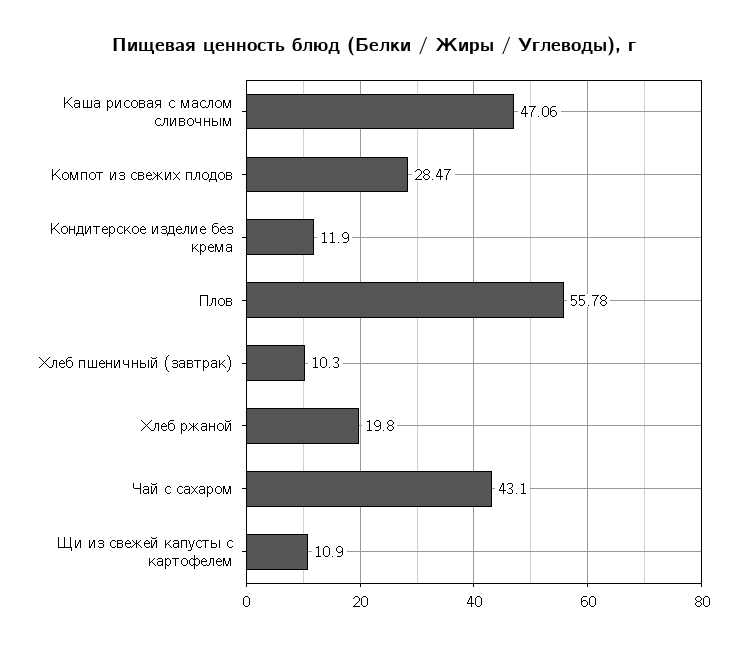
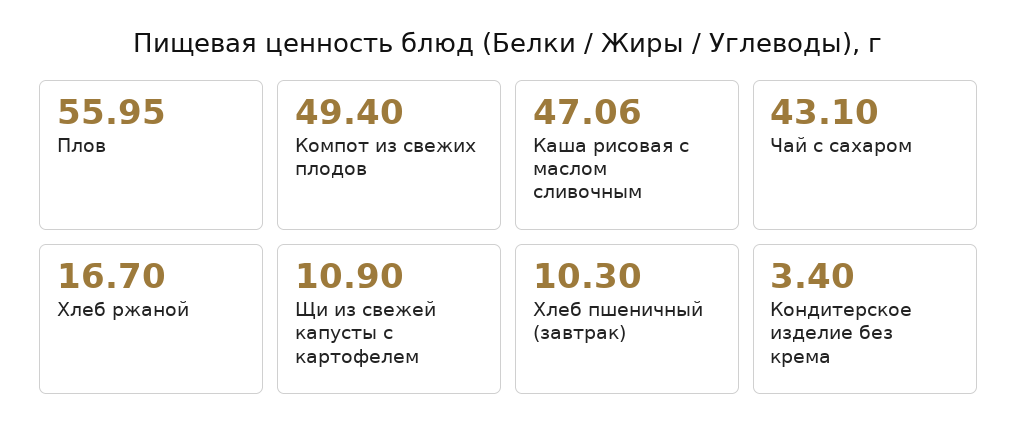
  {
    "Каша рисовая с маслом сливочным": 47.06,
-   "Компот из свежих плодов": 28.47,
+   "Компот из свежих плодов": 49.4,
-   "Кондитерское изделие без крема": 11.9,
+   "Кондитерское изделие без крема": 3.4,
-   "Плов": 55.78,
+   "Плов": 55.95,
    "Хлеб пшеничный (завтрак)": 10.3,
-   "Хлеб ржаной": 19.8,
+   "Хлеб ржаной": 16.7,
    "Чай с сахаром": 43.1,
    "Щи из свежей капусты с картофелем": 10.9
  }

